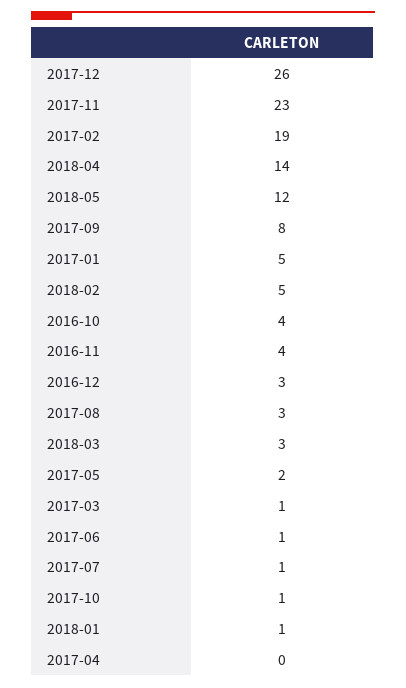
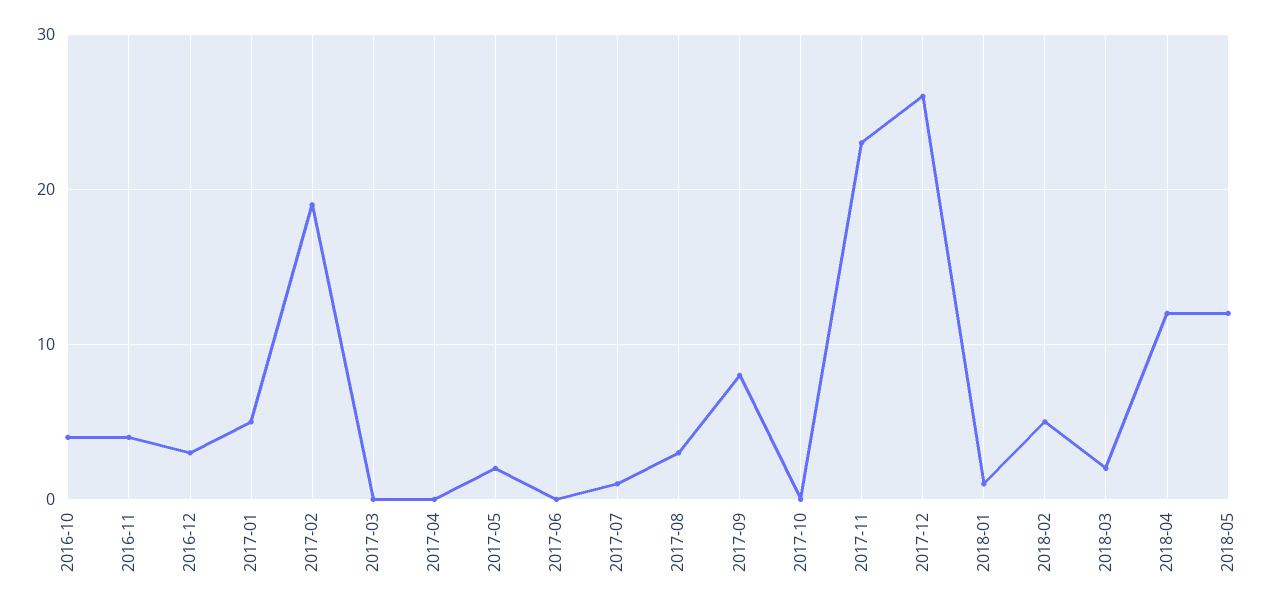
  {
    "2017-12": 26,
    "2017-11": 23,
    "2017-02": 19,
-   "2018-04": 14,
+   "2018-04": 12,
    "2018-05": 12,
    "2017-09": 8,
    "2017-01": 5,
    "2018-02": 5,
    "2016-10": 4,
    "2016-11": 4,
    "2016-12": 3,
    "2017-08": 3,
-   "2018-03": 3,
+   "2018-03": 2,
    "2017-05": 2,
-   "2017-03": 1,
+   "2017-03": 0,
-   "2017-06": 1,
+   "2017-06": 0,
    "2017-07": 1,
-   "2017-10": 1,
+   "2017-10": 0,
    "2018-01": 1,
    "2017-04": 0
  }

